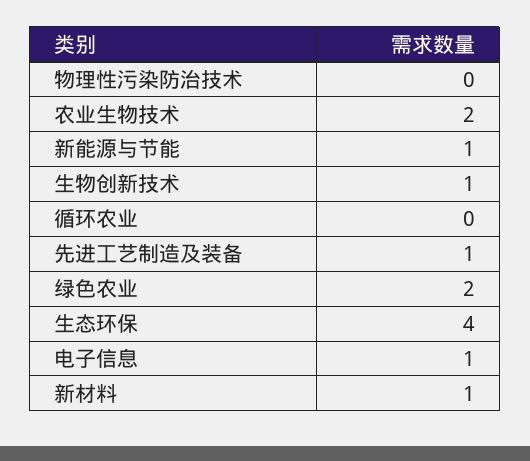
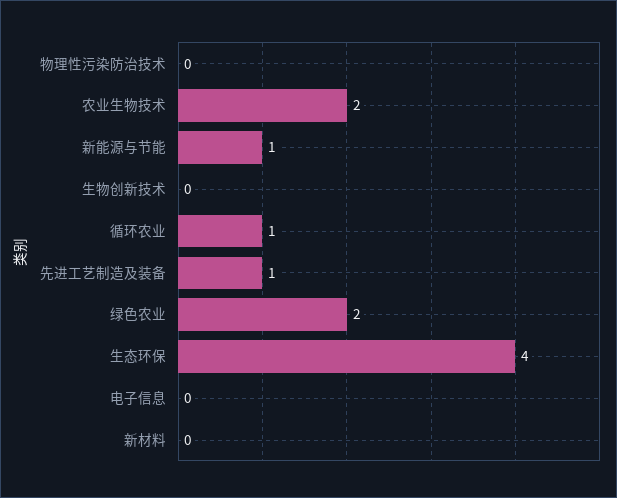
  {
    "物理性污染防治技术": 0,
    "农业生物技术": 2,
    "新能源与节能": 1,
-   "生物创新技术": 1,
+   "生物创新技术": 0,
-   "循环农业": 0,
+   "循环农业": 1,
    "先进工艺制造及装备": 1,
    "绿色农业": 2,
    "生态环保": 4,
-   "电子信息": 1,
+   "电子信息": 0,
-   "新材料": 1
+   "新材料": 0
  }

